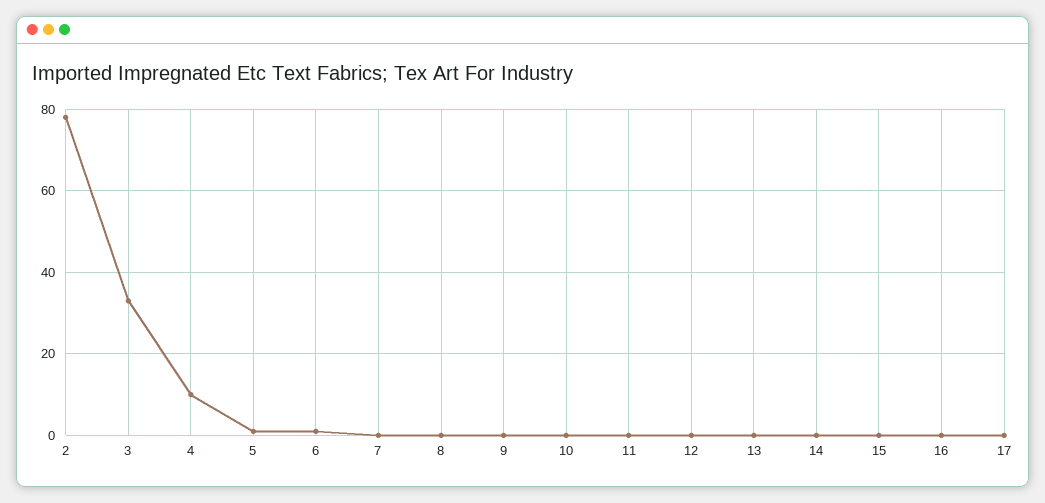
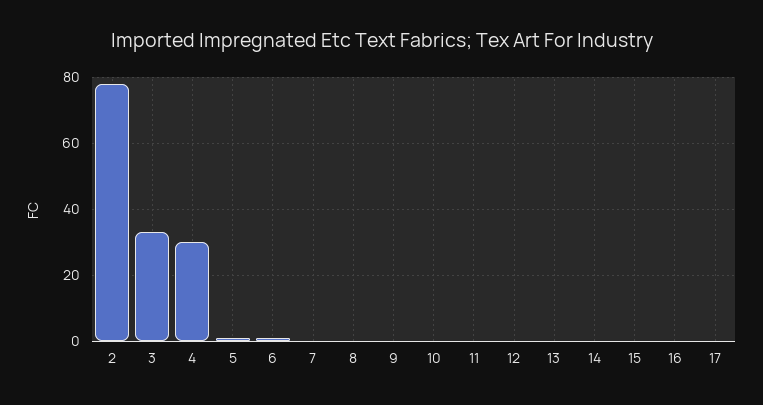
  {
    "2": 80,
    "3": 35,
-   "4": 10,
+   "4": 30,
    "5": 0,
    "6": 0,
    "7": 0,
    "8": 0,
    "9": 0,
    "10": 0,
    "11": 0,
    "12": 0,
    "13": 0,
    "14": 0,
    "15": 0,
    "16": 0,
    "17": 0
  }

